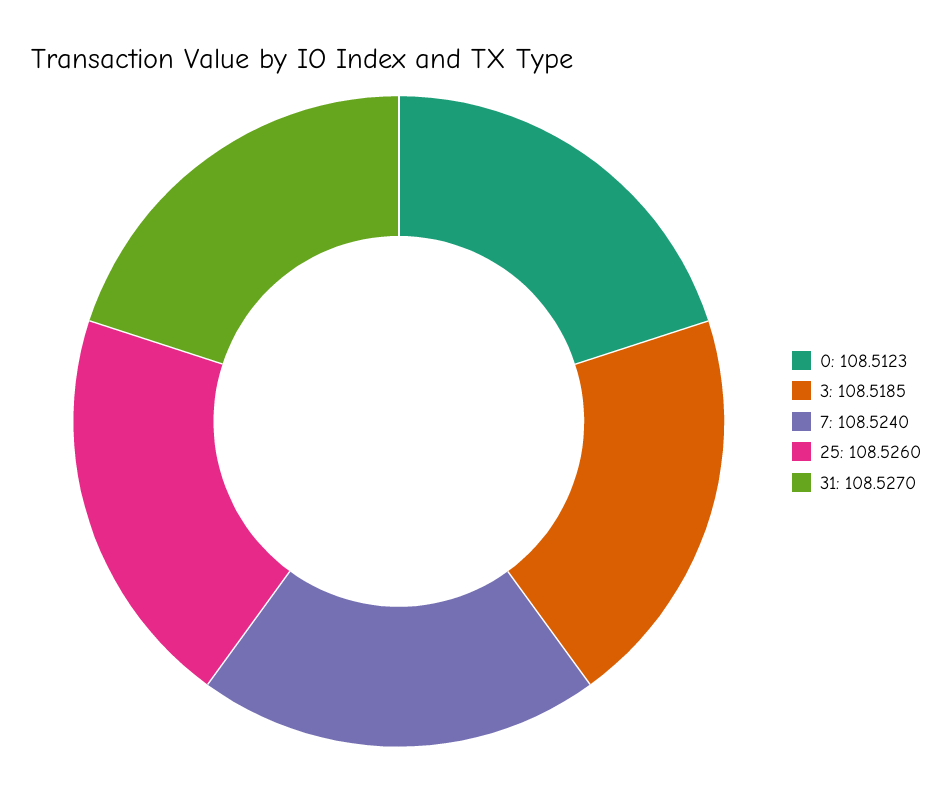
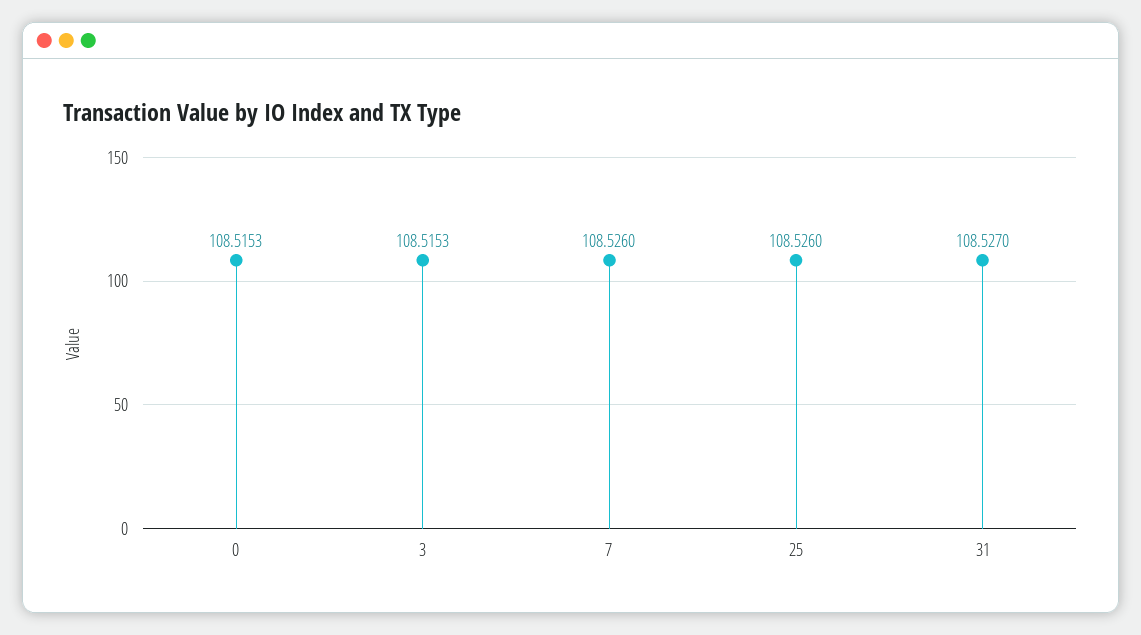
  {
-   "0": 108.5123,
+   "0": 108.5153,
-   "3": 108.5185,
+   "3": 108.5153,
-   "7": 108.524,
+   "7": 108.526,
    "25": 108.526,
    "31": 108.527
  }

